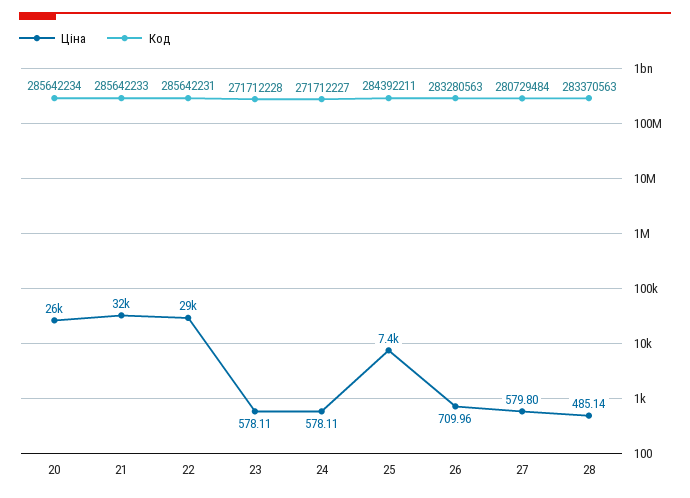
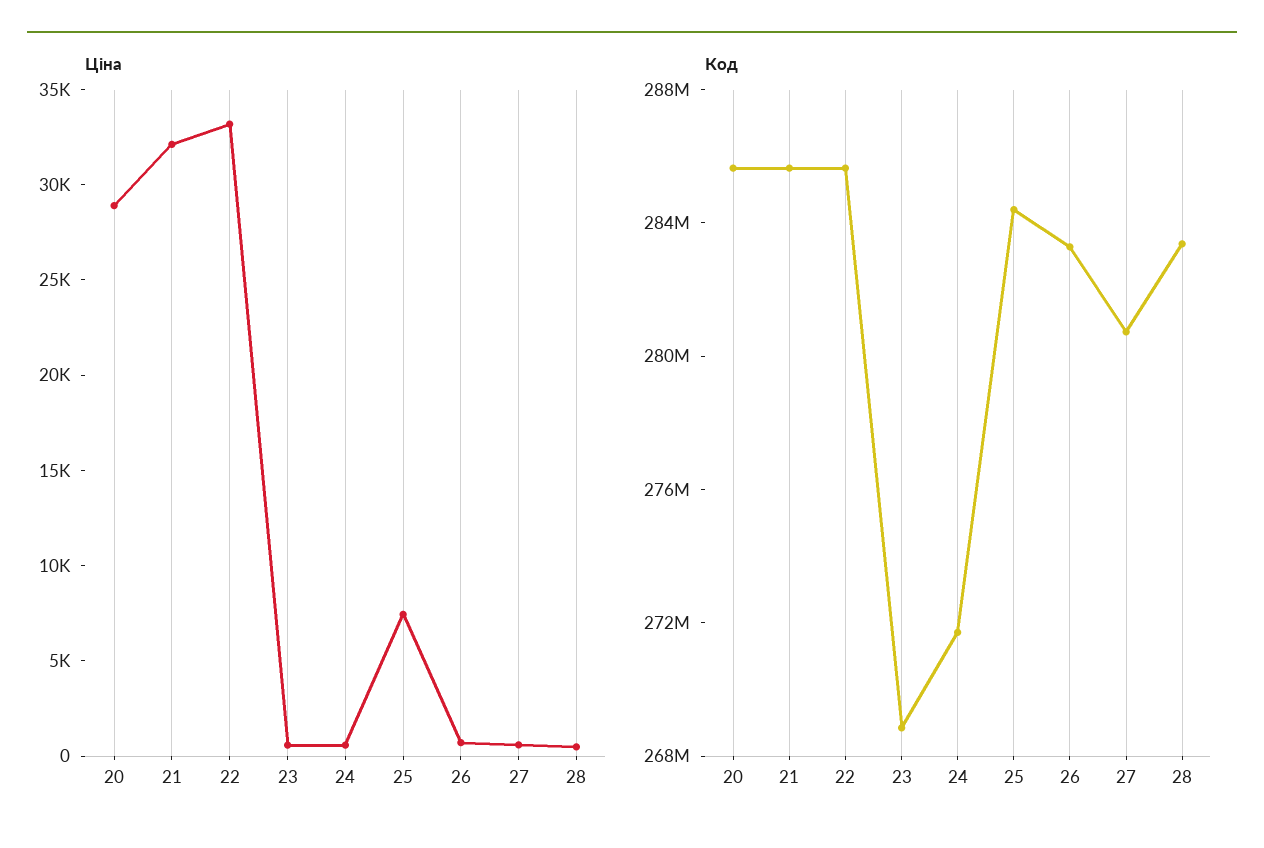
  {
    "Ціна": {
-     "20": 26000,
+     "20": 29000,
      "21": 32000,
-     "22": 29000,
+     "22": 33000,
      "23": 578.11,
      "24": 578.11,
      "25": 7400,
      "26": 709.96,
      "27": 579.8,
      "28": 485.14
    },
    "Код": {
      "20": 285642234,
      "21": 285642233,
      "22": 285642231,
-     "23": 271712228,
+     "23": 269000000,
      "24": 271712227,
      "25": 284392211,
      "26": 283280563,
      "27": 280729484,
      "28": 283370563
    }
  }

